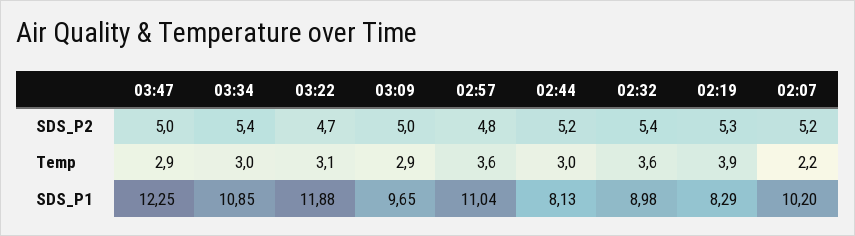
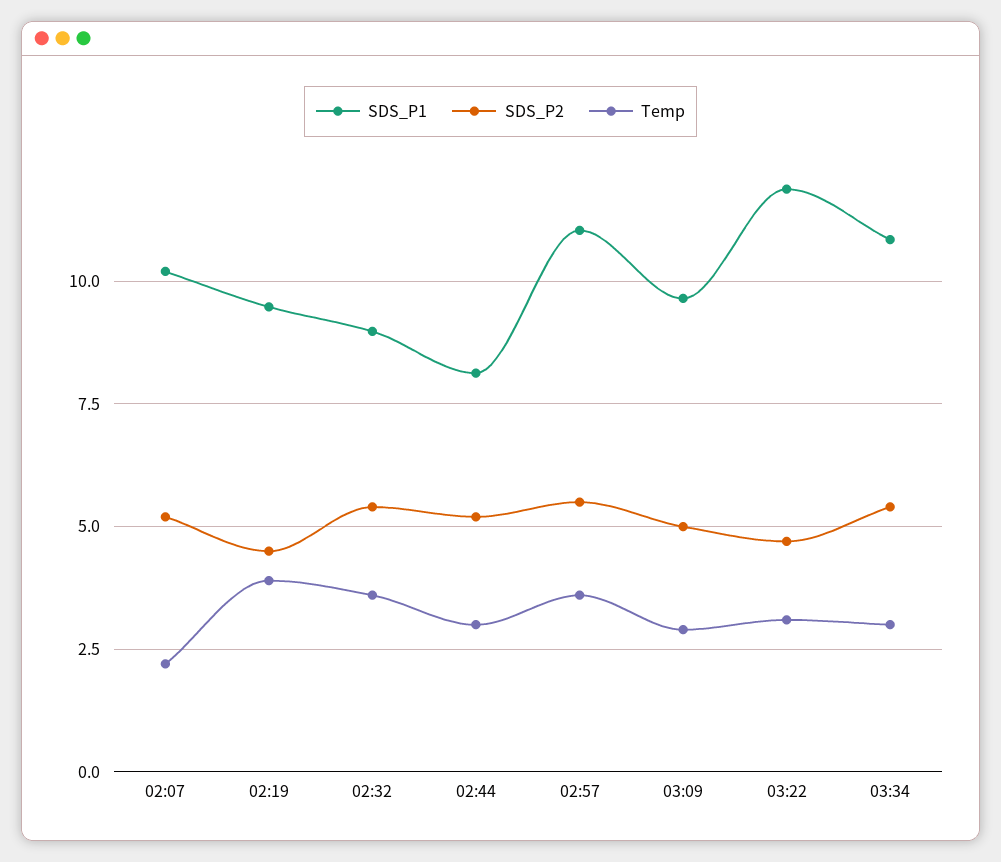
  {
    "SDS_P2": {
-     "03:47": 5,
      "03:34": 5.4,
      "03:22": 4.7,
      "03:09": 5,
-     "02:57": 4.8,
+     "02:57": 5.5,
      "02:44": 5.2,
      "02:32": 5.4,
-     "02:19": 5.3,
+     "02:19": 4.5,
      "02:07": 5.2
    },
    "Temp": {
-     "03:47": 2.9,
      "03:34": 3,
      "03:22": 3.1,
      "03:09": 2.9,
      "02:57": 3.6,
      "02:44": 3,
      "02:32": 3.6,
      "02:19": 3.9,
      "02:07": 2.2
    },
    "SDS_P1": {
-     "03:47": 12.25,
      "03:34": 10.85,
      "03:22": 11.88,
      "03:09": 9.65,
      "02:57": 11.04,
      "02:44": 8.13,
      "02:32": 8.98,
-     "02:19": 8.29,
+     "02:19": 9.5,
      "02:07": 10.2
    }
  }

